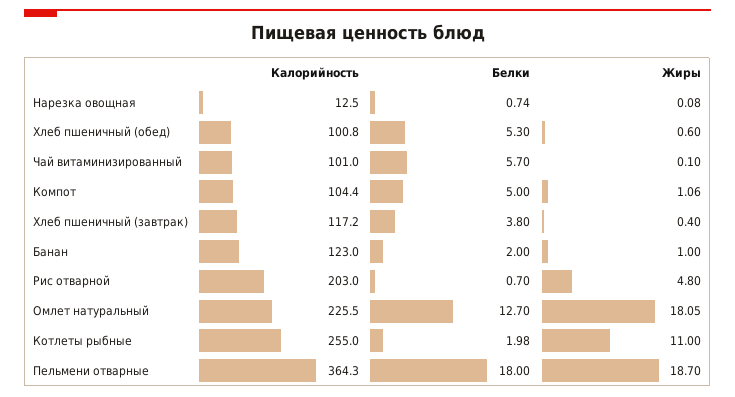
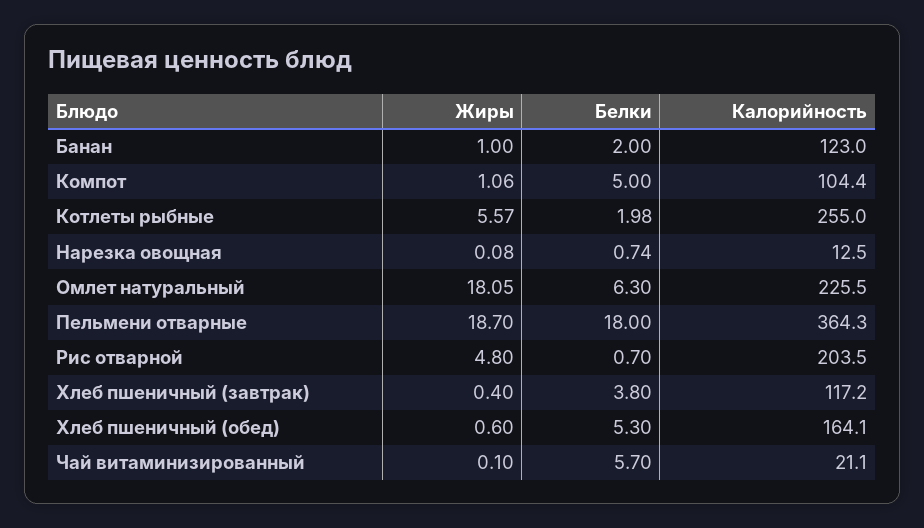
  {
    "Калорийность": {
      "Нарезка овощная": 12.5,
-     "Хлеб пшеничный (обед)": 100.8,
+     "Хлеб пшеничный (обед)": 164.1,
-     "Чай витаминизированный": 101,
+     "Чай витаминизированный": 21.1,
      "Компот": 104.4,
      "Хлеб пшеничный (завтрак)": 117.2,
      "Банан": 123,
-     "Рис отварной": 203,
+     "Рис отварной": 203.5,
      "Омлет натуральный": 225.5,
      "Котлеты рыбные": 255,
      "Пельмени отварные": 364.3
    },
    "Белки": {
      "Нарезка овощная": 0.74,
      "Хлеб пшеничный (обед)": 5.3,
      "Чай витаминизированный": 5.7,
      "Компот": 5,
      "Хлеб пшеничный (завтрак)": 3.8,
      "Банан": 2,
      "Рис отварной": 0.7,
-     "Омлет натуральный": 12.7,
+     "Омлет натуральный": 6.3,
      "Котлеты рыбные": 1.98,
      "Пельмени отварные": 18
    },
    "Жиры": {
      "Нарезка овощная": 0.08,
      "Хлеб пшеничный (обед)": 0.6,
      "Чай витаминизированный": 0.1,
      "Компот": 1.06,
      "Хлеб пшеничный (завтрак)": 0.4,
      "Банан": 1,
      "Рис отварной": 4.8,
      "Омлет натуральный": 18.05,
-     "Котлеты рыбные": 11,
+     "Котлеты рыбные": 5.57,
      "Пельмени отварные": 18.7
    }
  }

